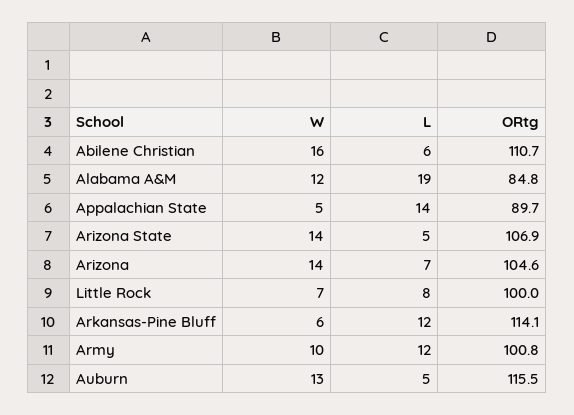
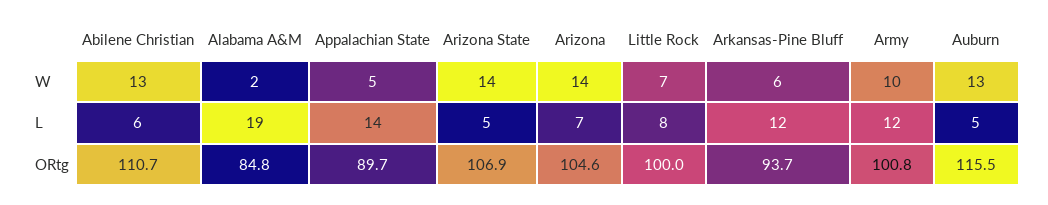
  {
    "W": {
-     "Abilene Christian": 16,
+     "Abilene Christian": 13,
-     "Alabama A&M": 12,
+     "Alabama A&M": 2,
      "Appalachian State": 5,
      "Arizona State": 14,
      "Arizona": 14,
      "Little Rock": 7,
      "Arkansas-Pine Bluff": 6,
      "Army": 10,
      "Auburn": 13
    },
    "L": {
      "Abilene Christian": 6,
      "Alabama A&M": 19,
      "Appalachian State": 14,
      "Arizona State": 5,
      "Arizona": 7,
      "Little Rock": 8,
      "Arkansas-Pine Bluff": 12,
      "Army": 12,
      "Auburn": 5
    },
    "ORtg": {
      "Abilene Christian": 110.7,
      "Alabama A&M": 84.8,
      "Appalachian State": 89.7,
      "Arizona State": 106.9,
      "Arizona": 104.6,
      "Little Rock": 100,
-     "Arkansas-Pine Bluff": 114.1,
+     "Arkansas-Pine Bluff": 93.7,
      "Army": 100.8,
      "Auburn": 115.5
    }
  }

